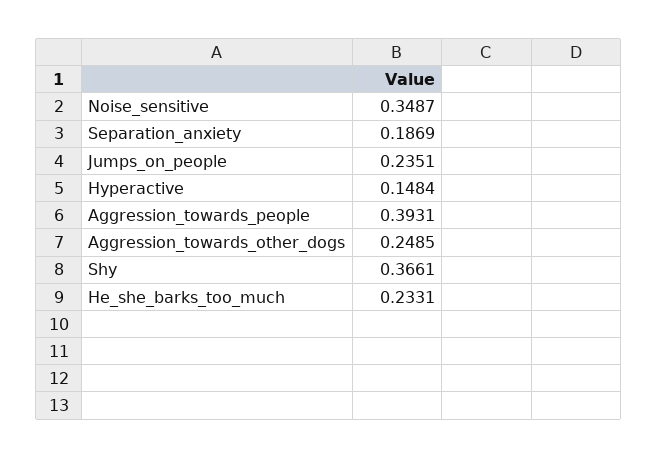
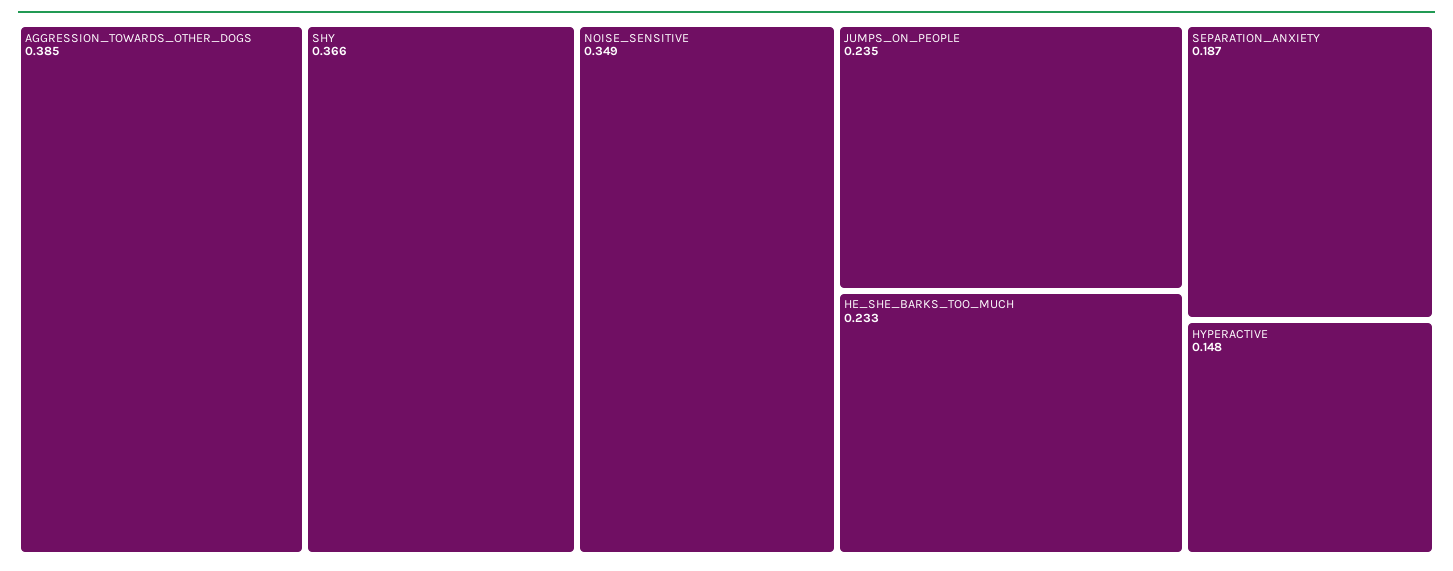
  {
    "Noise_sensitive": 0.3487,
    "Separation_anxiety": 0.1869,
    "Jumps_on_people": 0.2351,
    "Hyperactive": 0.1484,
-   "Aggression_towards_people": 0.3931,
-   "Aggression_towards_other_dogs": 0.2485,
+   "Aggression_towards_other_dogs": 0.385,
    "Shy": 0.3661,
    "He_she_barks_too_much": 0.2331
  }

